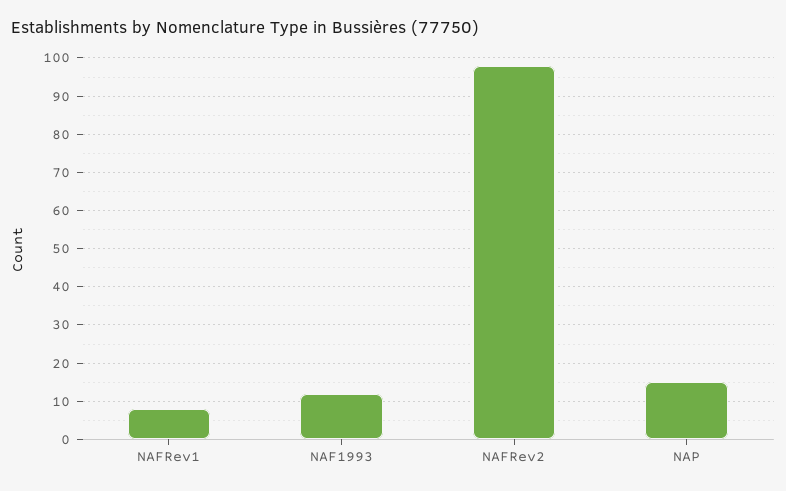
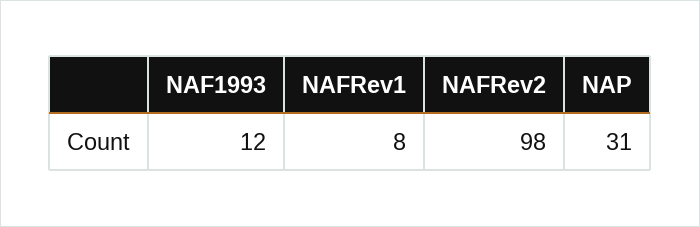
  {
    "NAFRev1": 8,
    "NAF1993": 12,
    "NAFRev2": 98,
-   "NAP": 15
+   "NAP": 31
  }

